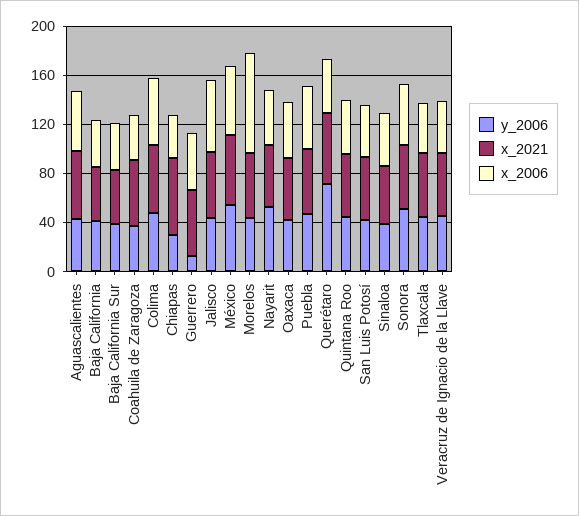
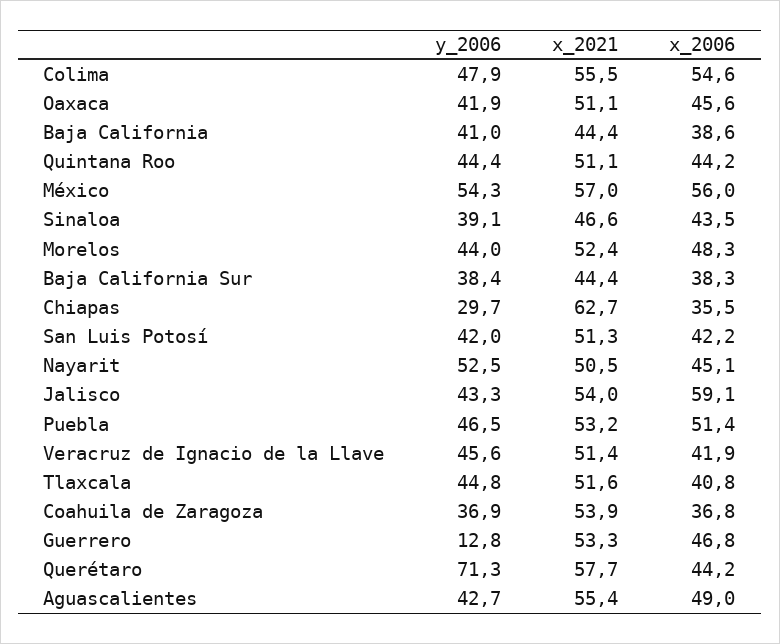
  {
    "y_2006": {
      "Aguascalientes": 42.7,
      "Baja California": 41,
      "Baja California Sur": 38.4,
      "Coahuila de Zaragoza": 36.9,
      "Colima": 47.9,
      "Chiapas": 29.7,
      "Guerrero": 12.8,
      "Jalisco": 43.3,
      "México": 54.3,
      "Morelos": 44,
      "Nayarit": 52.5,
      "Oaxaca": 41.9,
      "Puebla": 46.5,
      "Querétaro": 71.3,
      "Quintana Roo": 44.4,
      "San Luis Potosí": 42,
      "Sinaloa": 39.1,
-     "Sonora": 50,
      "Tlaxcala": 44.8,
      "Veracruz de Ignacio de la Llave": 45.6
    },
    "x_2021": {
      "Aguascalientes": 55.4,
      "Baja California": 44.4,
      "Baja California Sur": 44.4,
      "Coahuila de Zaragoza": 53.9,
      "Colima": 55.5,
      "Chiapas": 62.7,
      "Guerrero": 53.3,
      "Jalisco": 54,
      "México": 57,
      "Morelos": 52.4,
      "Nayarit": 50.5,
      "Oaxaca": 51.1,
      "Puebla": 53.2,
      "Querétaro": 57.7,
      "Quintana Roo": 51.1,
      "San Luis Potosí": 51.3,
      "Sinaloa": 46.6,
-     "Sonora": 50,
      "Tlaxcala": 51.6,
      "Veracruz de Ignacio de la Llave": 51.4
    },
    "x_2006": {
      "Aguascalientes": 49,
      "Baja California": 38.6,
      "Baja California Sur": 38.3,
      "Coahuila de Zaragoza": 36.8,
      "Colima": 54.6,
      "Chiapas": 35.5,
      "Guerrero": 46.8,
      "Jalisco": 59.1,
      "México": 56,
-     "Morelos": 80,
+     "Morelos": 48.3,
      "Nayarit": 45.1,
      "Oaxaca": 45.6,
      "Puebla": 51.4,
      "Querétaro": 44.2,
      "Quintana Roo": 44.2,
      "San Luis Potosí": 42.2,
      "Sinaloa": 43.5,
-     "Sonora": 50,
      "Tlaxcala": 40.8,
      "Veracruz de Ignacio de la Llave": 41.9
    }
  }

